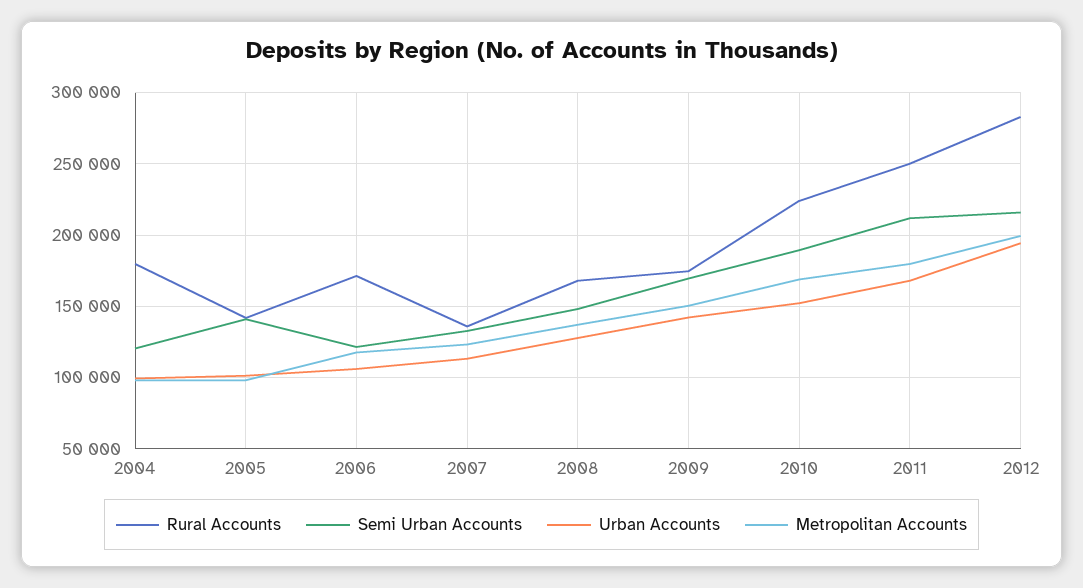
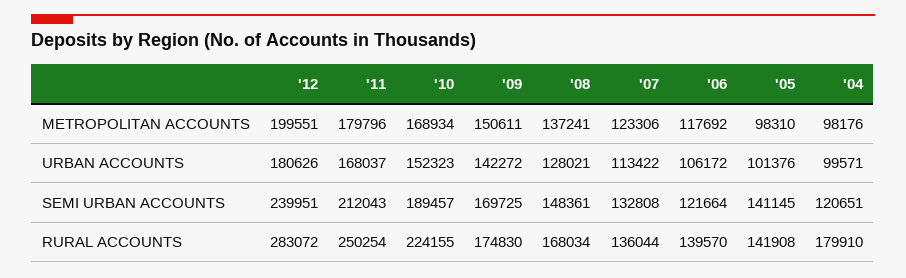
  {
    "Rural Accounts": {
      "2004": 179910,
      "2005": 141908,
-     "2006": 170000,
+     "2006": 139570,
      "2007": 136044,
      "2008": 168034,
      "2009": 174830,
      "2010": 224155,
      "2011": 250254,
      "2012": 283072
    },
    "Semi Urban Accounts": {
      "2004": 120651,
      "2005": 141145,
      "2006": 121664,
      "2007": 132808,
      "2008": 148361,
      "2009": 169725,
      "2010": 189457,
      "2011": 212043,
-     "2012": 215000
+     "2012": 239951
    },
    "Urban Accounts": {
      "2004": 99571,
      "2005": 101376,
      "2006": 106172,
      "2007": 113422,
      "2008": 128021,
      "2009": 142272,
      "2010": 152323,
      "2011": 168037,
-     "2012": 195000
+     "2012": 180626
    },
    "Metropolitan Accounts": {
      "2004": 98176,
      "2005": 98310,
      "2006": 117692,
      "2007": 123306,
      "2008": 137241,
      "2009": 150611,
      "2010": 168934,
      "2011": 179796,
      "2012": 199551
    }
  }

